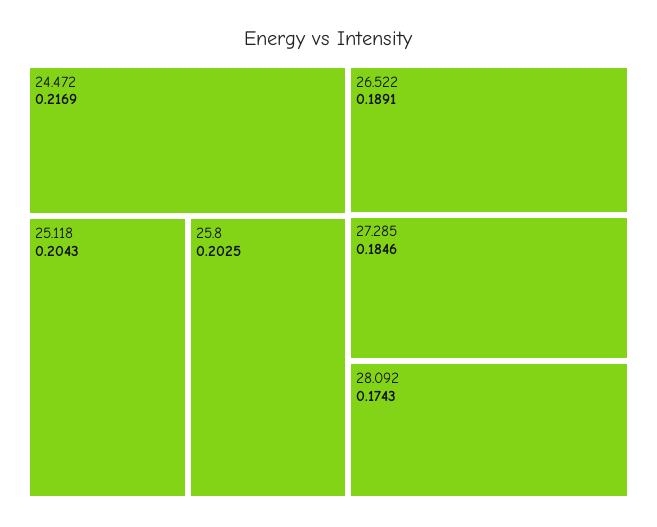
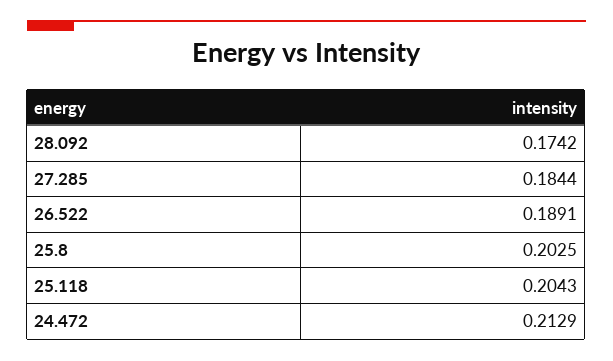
  {
-   "24.472": 0.2169,
+   "24.472": 0.2129,
    "25.118": 0.2043,
    "25.8": 0.2025,
    "26.522": 0.1891,
-   "27.285": 0.1846,
+   "27.285": 0.1844,
-   "28.092": 0.1743
+   "28.092": 0.1742
  }

